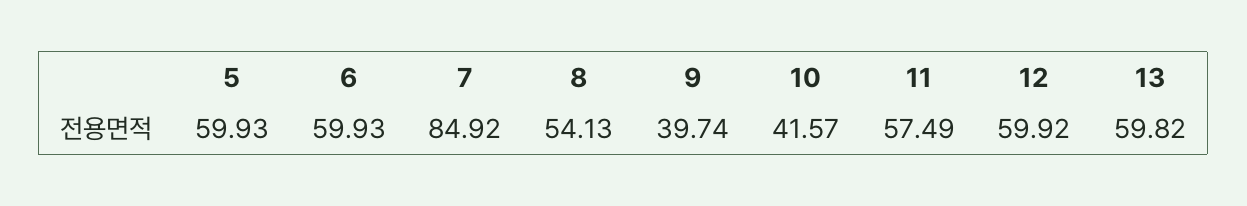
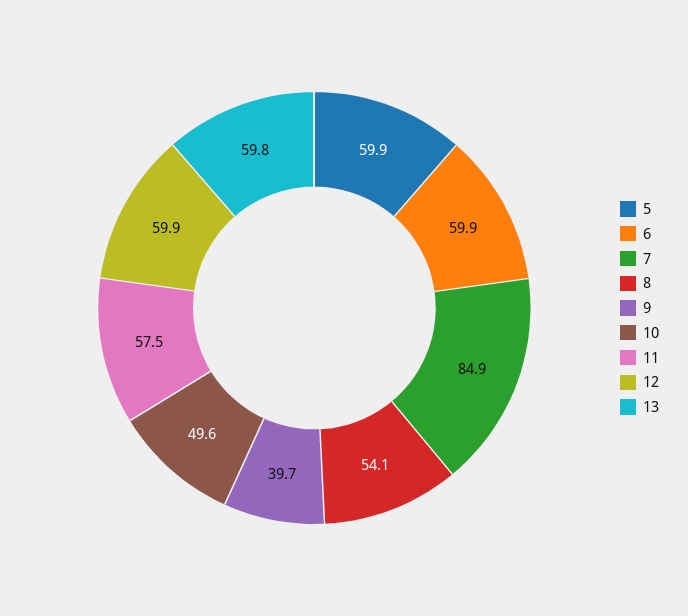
  {
    "5": 59.93,
    "6": 59.93,
    "7": 84.92,
    "8": 54.13,
    "9": 39.74,
-   "10": 41.57,
+   "10": 49.6,
    "11": 57.49,
    "12": 59.92,
    "13": 59.82
  }

